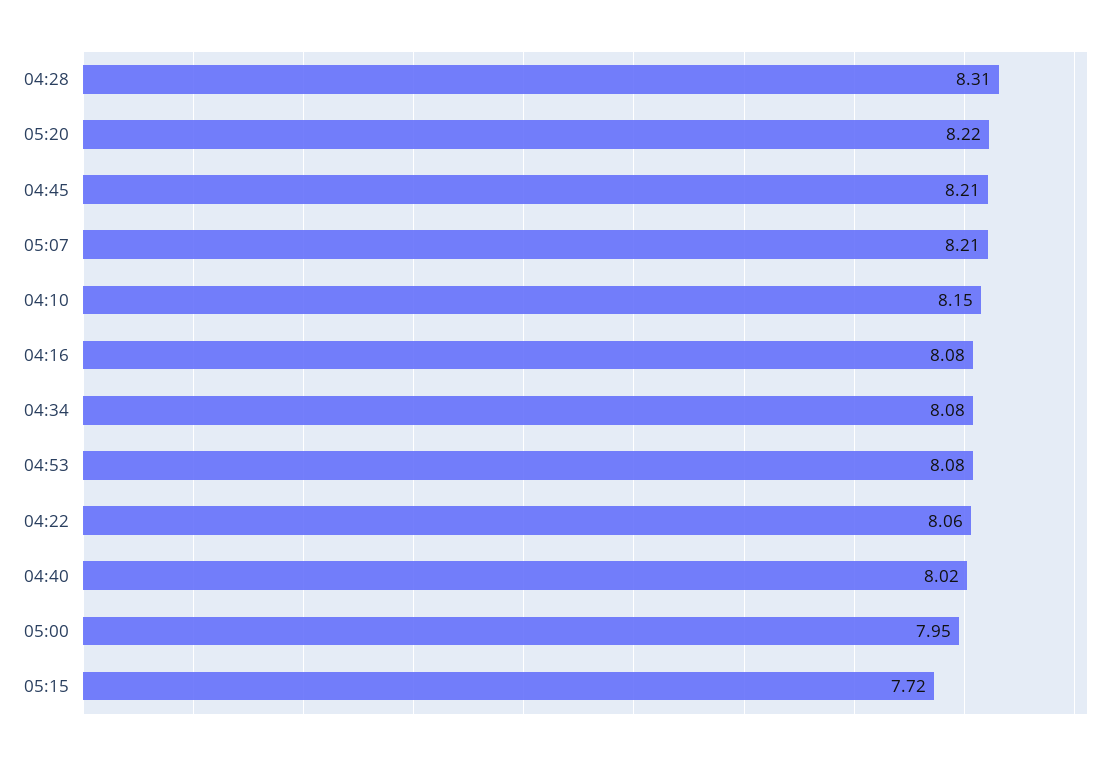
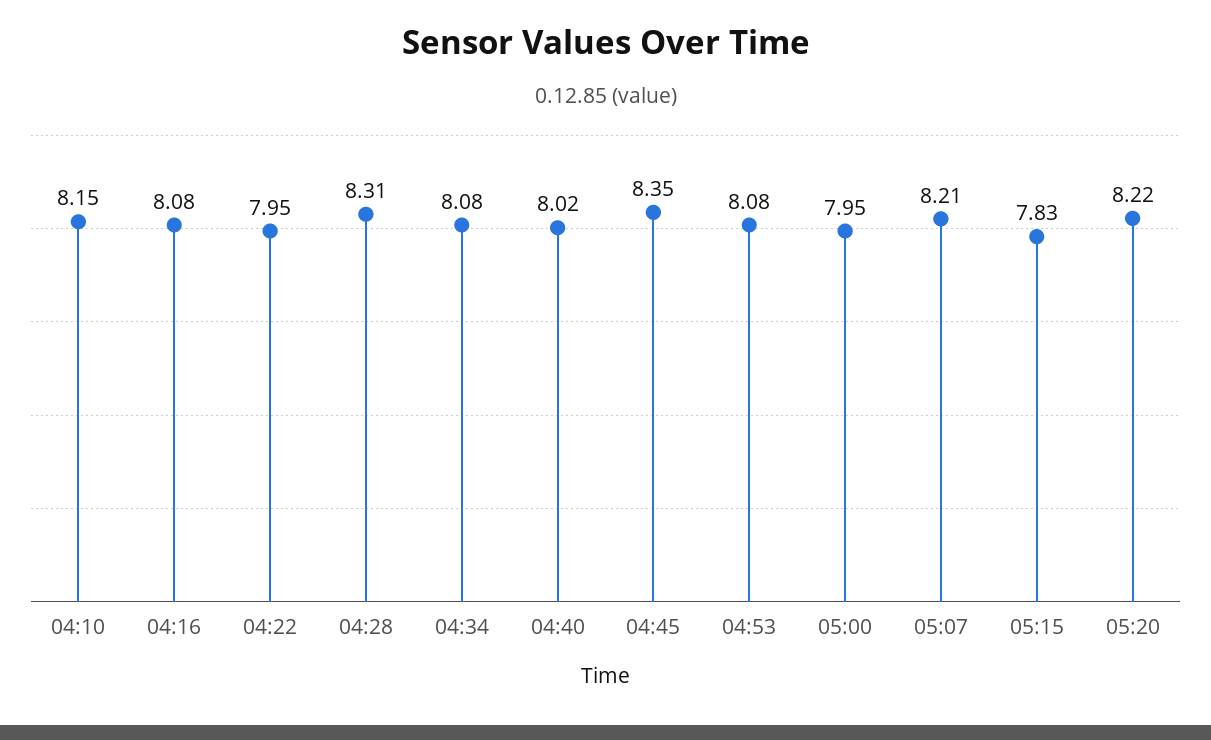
  {
    "04:28": 8.31,
    "05:20": 8.22,
-   "04:45": 8.21,
+   "04:45": 8.35,
    "05:07": 8.21,
    "04:10": 8.15,
    "04:16": 8.08,
    "04:34": 8.08,
    "04:53": 8.08,
-   "04:22": 8.06,
+   "04:22": 7.95,
    "04:40": 8.02,
    "05:00": 7.95,
-   "05:15": 7.72
+   "05:15": 7.83
  }

